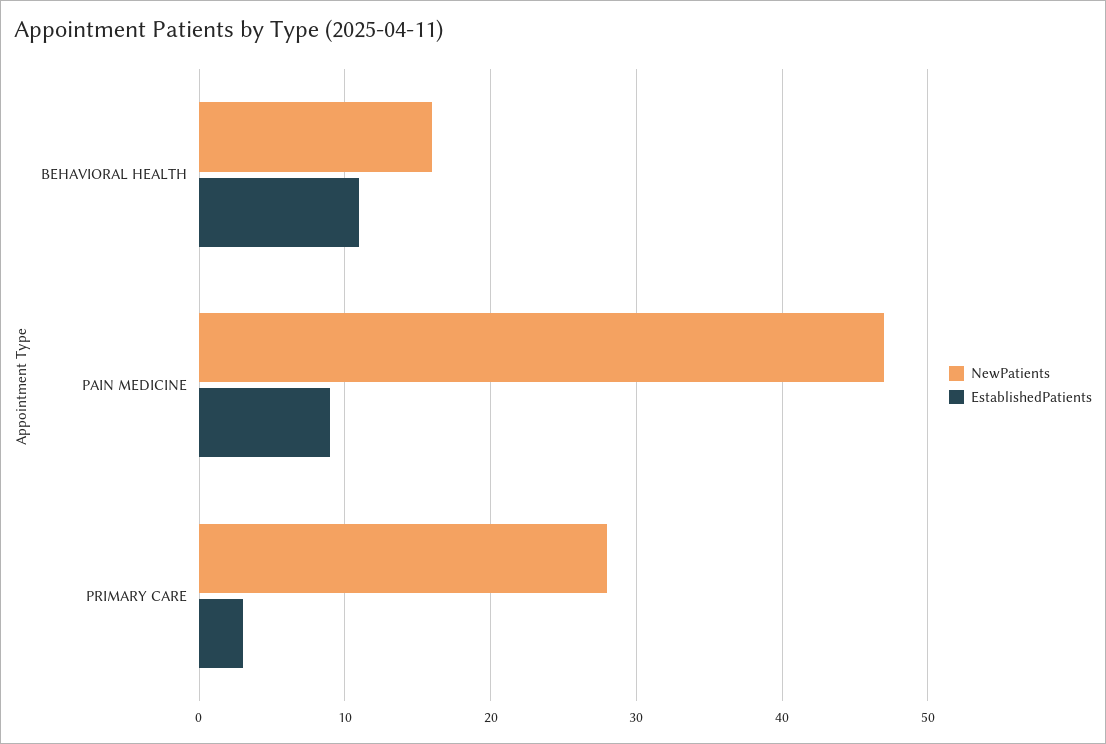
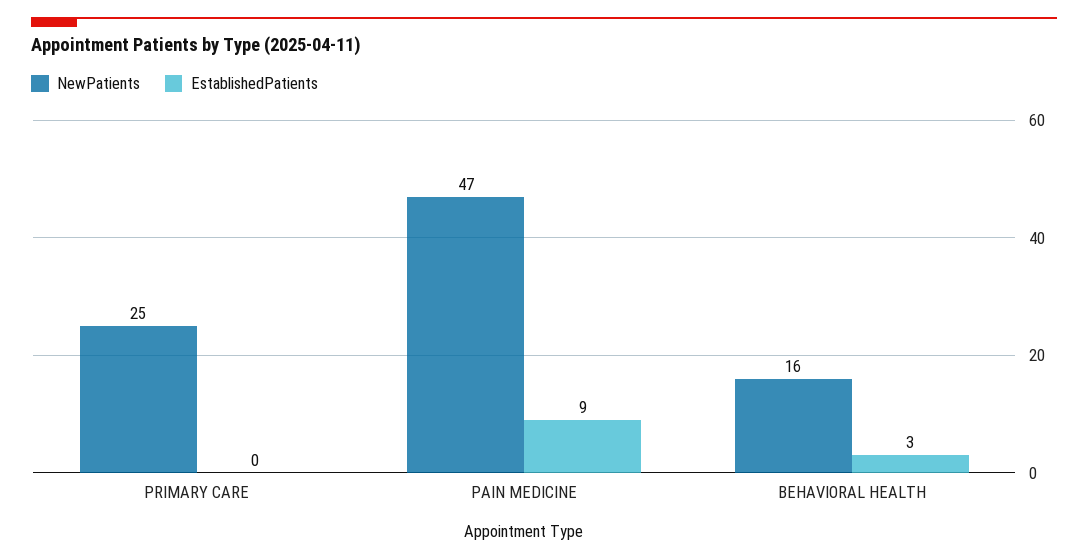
  {
    "NewPatients": {
      "BEHAVIORAL HEALTH": 16,
      "PAIN MEDICINE": 47,
-     "PRIMARY CARE": 28
+     "PRIMARY CARE": 25
    },
    "EstablishedPatients": {
-     "BEHAVIORAL HEALTH": 11,
+     "BEHAVIORAL HEALTH": 3,
      "PAIN MEDICINE": 9,
-     "PRIMARY CARE": 3
+     "PRIMARY CARE": 0
    }
  }

